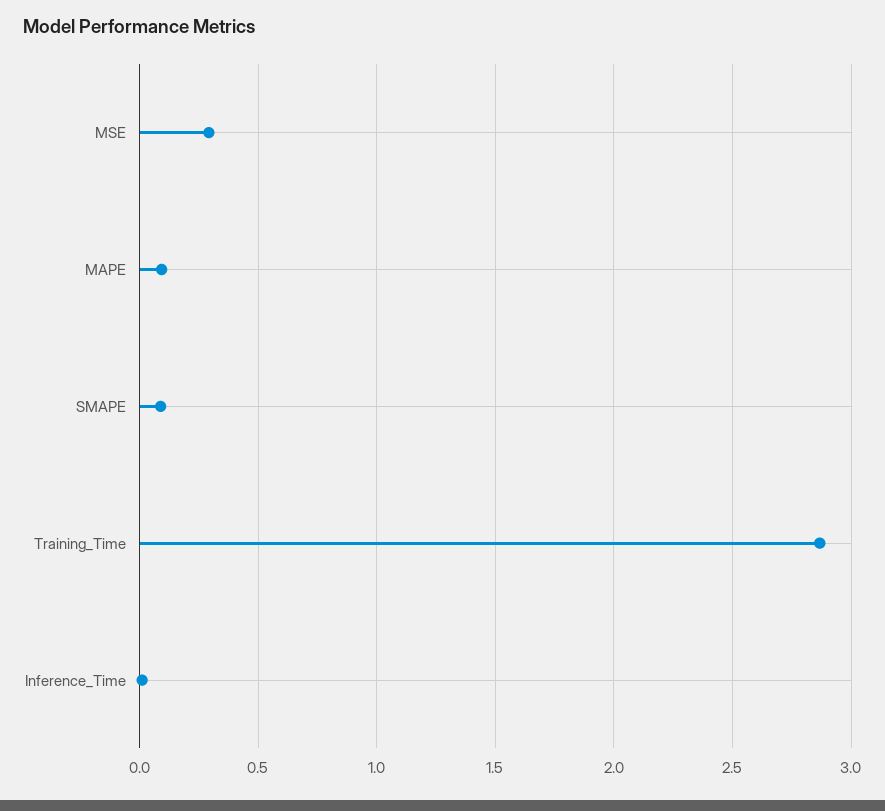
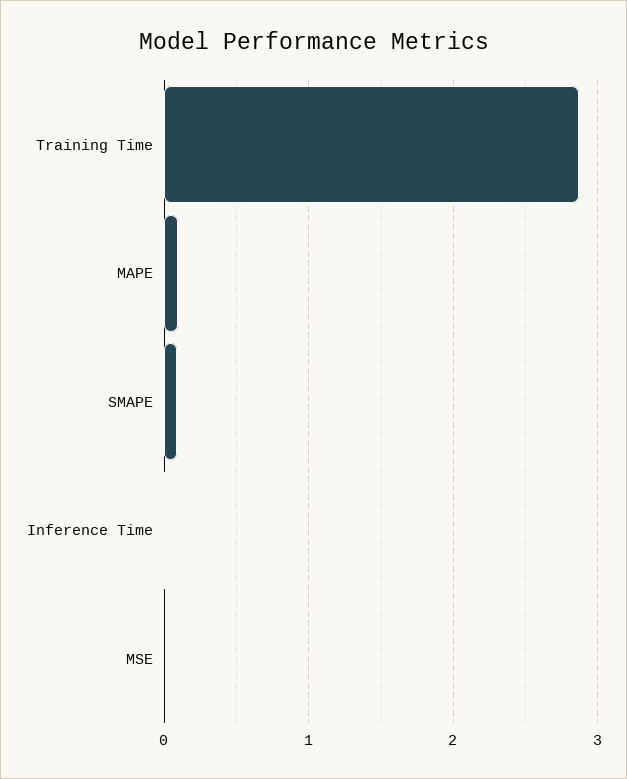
  {
-   "MSE": 0.3,
+   "MSE": 0,
    "MAPE": 0.1,
    "SMAPE": 0.1,
    "Training_Time": 2.85,
    "Inference_Time": 0
  }

